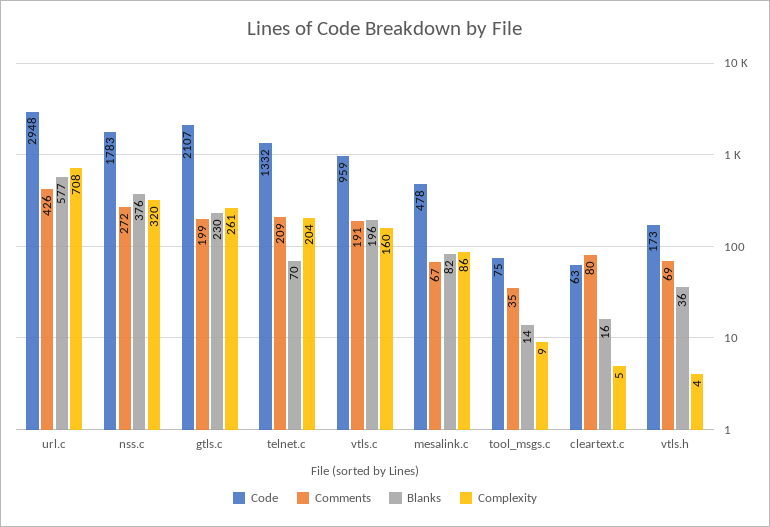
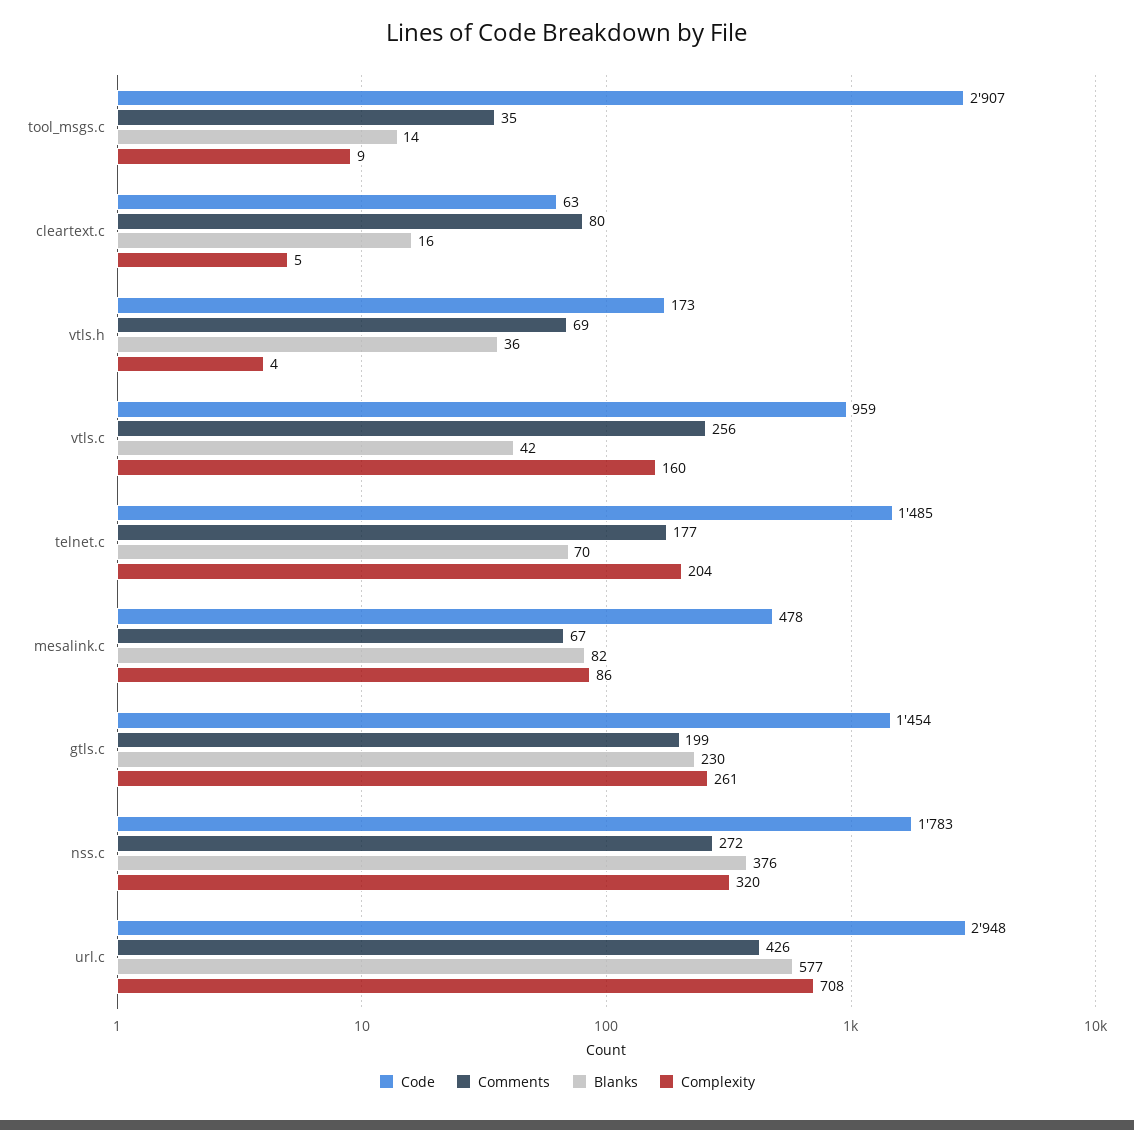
  {
    "Code": {
      "url.c": 2948,
      "nss.c": 1783,
-     "gtls.c": 2107,
+     "gtls.c": 1454,
-     "telnet.c": 1332,
+     "telnet.c": 1485,
      "vtls.c": 959,
      "mesalink.c": 478,
-     "tool_msgs.c": 75,
+     "tool_msgs.c": 2907,
      "cleartext.c": 63,
      "vtls.h": 173
    },
    "Comments": {
      "url.c": 426,
      "nss.c": 272,
      "gtls.c": 199,
-     "telnet.c": 209,
+     "telnet.c": 177,
-     "vtls.c": 191,
+     "vtls.c": 256,
      "mesalink.c": 67,
      "tool_msgs.c": 35,
      "cleartext.c": 80,
      "vtls.h": 69
    },
    "Blanks": {
      "url.c": 577,
      "nss.c": 376,
      "gtls.c": 230,
      "telnet.c": 70,
-     "vtls.c": 196,
+     "vtls.c": 42,
      "mesalink.c": 82,
      "tool_msgs.c": 14,
      "cleartext.c": 16,
      "vtls.h": 36
    },
    "Complexity": {
      "url.c": 708,
      "nss.c": 320,
      "gtls.c": 261,
      "telnet.c": 204,
      "vtls.c": 160,
      "mesalink.c": 86,
      "tool_msgs.c": 9,
      "cleartext.c": 5,
      "vtls.h": 4
    }
  }

